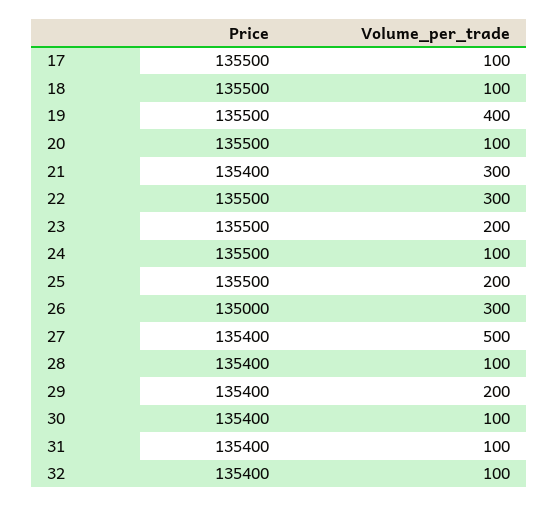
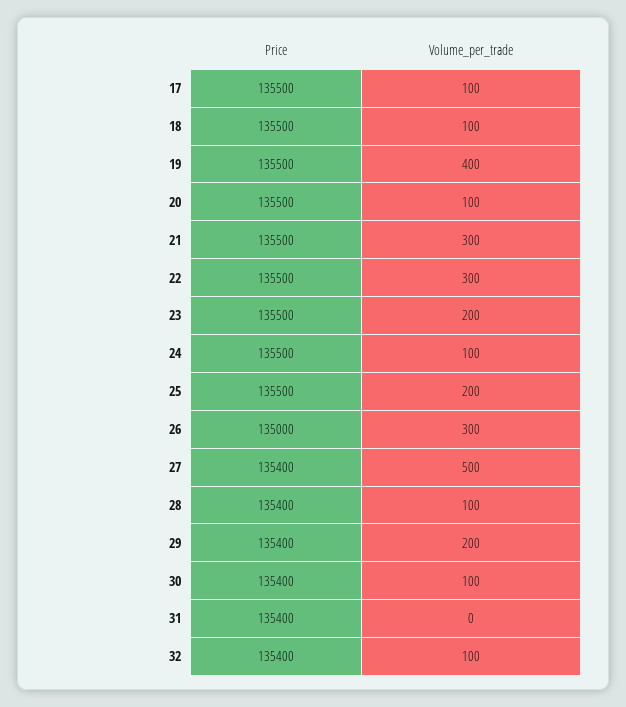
  {
    "Price": {
      "17": 135500,
      "18": 135500,
      "19": 135500,
      "20": 135500,
-     "21": 135400,
+     "21": 135500,
      "22": 135500,
      "23": 135500,
      "24": 135500,
      "25": 135500,
      "26": 135000,
      "27": 135400,
      "28": 135400,
      "29": 135400,
      "30": 135400,
      "31": 135400,
      "32": 135400
    },
    "Volume_per_trade": {
      "17": 100,
      "18": 100,
      "19": 400,
      "20": 100,
      "21": 300,
      "22": 300,
      "23": 200,
      "24": 100,
      "25": 200,
      "26": 300,
      "27": 500,
      "28": 100,
      "29": 200,
      "30": 100,
-     "31": 100,
+     "31": 0,
      "32": 100
    }
  }

